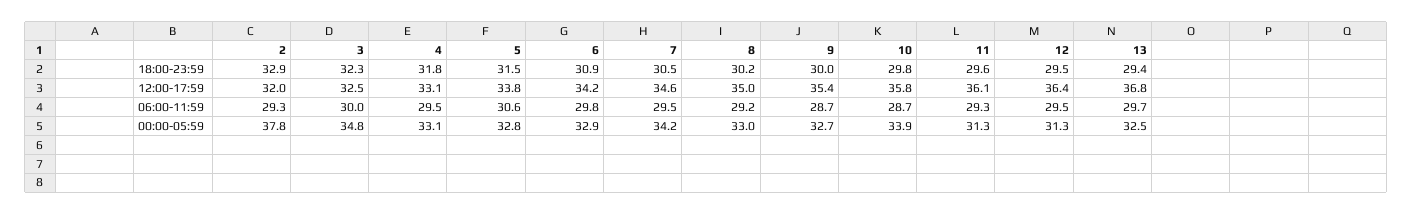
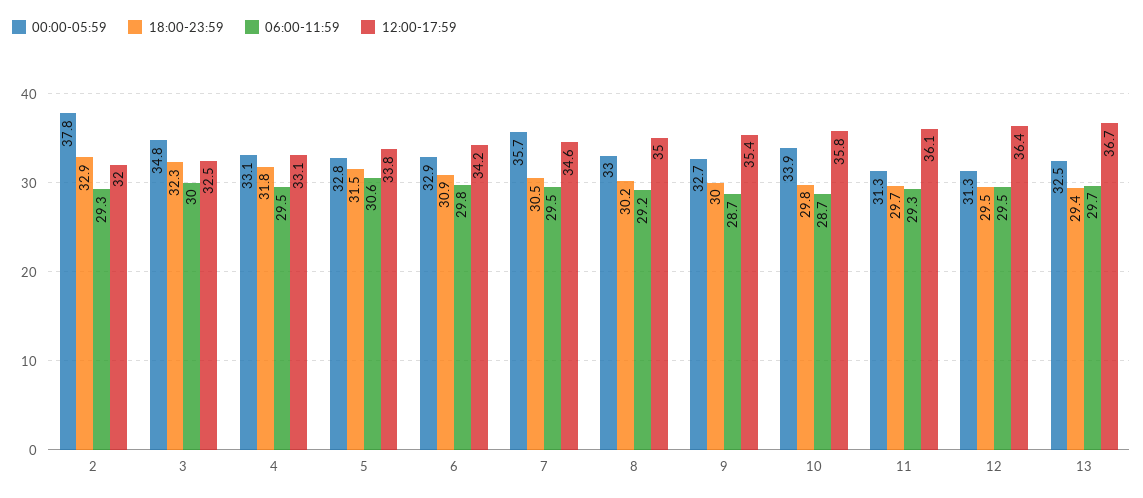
  {
    "18:00-23:59": {
      "2": 32.9,
      "3": 32.3,
      "4": 31.8,
      "5": 31.5,
      "6": 30.9,
      "7": 30.5,
      "8": 30.2,
      "9": 30,
      "10": 29.8,
-     "11": 29.6,
+     "11": 29.7,
      "12": 29.5,
      "13": 29.4
    },
    "12:00-17:59": {
      "2": 32,
      "3": 32.5,
      "4": 33.1,
      "5": 33.8,
      "6": 34.2,
      "7": 34.6,
      "8": 35,
      "9": 35.4,
      "10": 35.8,
      "11": 36.1,
      "12": 36.4,
-     "13": 36.8
+     "13": 36.7
    },
    "06:00-11:59": {
      "2": 29.3,
      "3": 30,
      "4": 29.5,
      "5": 30.6,
      "6": 29.8,
      "7": 29.5,
      "8": 29.2,
      "9": 28.7,
      "10": 28.7,
      "11": 29.3,
      "12": 29.5,
      "13": 29.7
    },
    "00:00-05:59": {
      "2": 37.8,
      "3": 34.8,
      "4": 33.1,
      "5": 32.8,
      "6": 32.9,
-     "7": 34.2,
+     "7": 35.7,
      "8": 33,
      "9": 32.7,
      "10": 33.9,
      "11": 31.3,
      "12": 31.3,
      "13": 32.5
    }
  }

